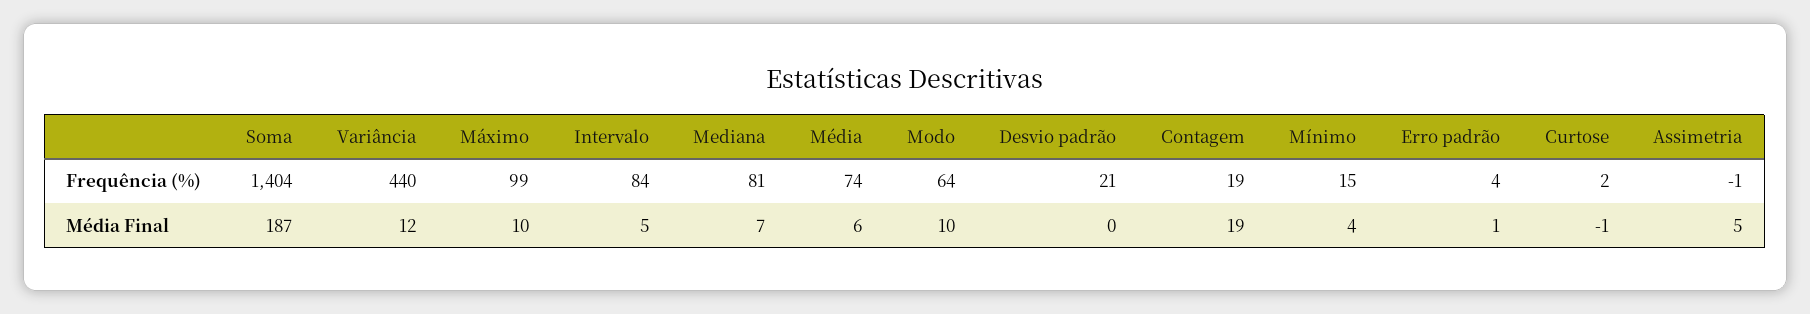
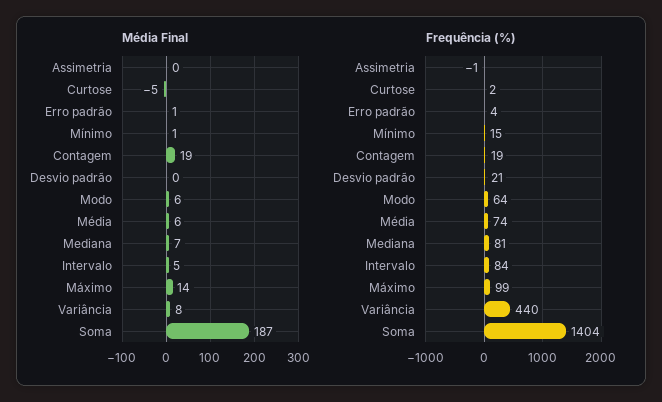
  {
    "Frequência (%)": {
      "Soma": 1404,
      "Variância": 440,
      "Máximo": 99,
      "Intervalo": 84,
      "Mediana": 81,
      "Média": 74,
      "Modo": 64,
      "Desvio padrão": 21,
      "Contagem": 19,
      "Mínimo": 15,
      "Erro padrão": 4,
      "Curtose": 2,
      "Assimetria": -1
    },
    "Média Final": {
      "Soma": 187,
-     "Variância": 12,
+     "Variância": 8,
-     "Máximo": 10,
+     "Máximo": 14,
      "Intervalo": 5,
      "Mediana": 7,
      "Média": 6,
-     "Modo": 10,
+     "Modo": 6,
      "Desvio padrão": 0,
      "Contagem": 19,
-     "Mínimo": 4,
+     "Mínimo": 1,
      "Erro padrão": 1,
-     "Curtose": -1,
+     "Curtose": -5,
-     "Assimetria": 5
+     "Assimetria": 0
    }
  }

